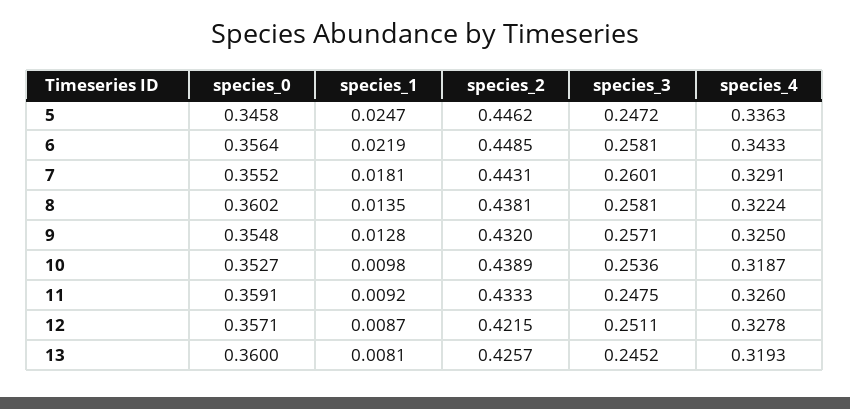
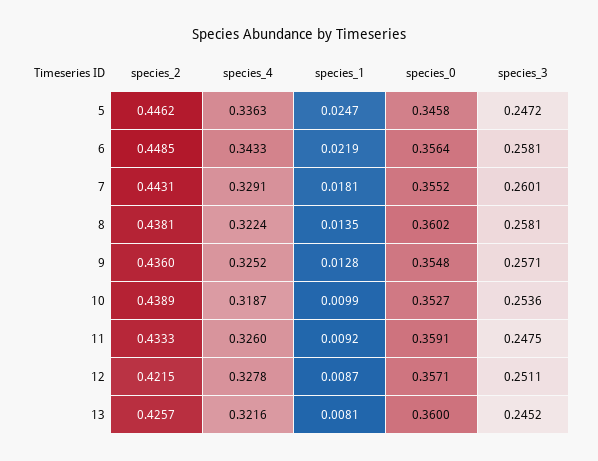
  {
    "species_0": {
      "5": 0.3458,
      "6": 0.3564,
      "7": 0.3552,
      "8": 0.3602,
      "9": 0.3548,
      "10": 0.3527,
      "11": 0.3591,
      "12": 0.3571,
      "13": 0.36
    },
    "species_1": {
      "5": 0.0247,
      "6": 0.0219,
      "7": 0.0181,
      "8": 0.0135,
      "9": 0.0128,
-     "10": 0.0098,
+     "10": 0.0099,
      "11": 0.0092,
      "12": 0.0087,
      "13": 0.0081
    },
    "species_2": {
      "5": 0.4462,
      "6": 0.4485,
      "7": 0.4431,
      "8": 0.4381,
-     "9": 0.432,
+     "9": 0.436,
      "10": 0.4389,
      "11": 0.4333,
      "12": 0.4215,
      "13": 0.4257
    },
    "species_3": {
      "5": 0.2472,
      "6": 0.2581,
      "7": 0.2601,
      "8": 0.2581,
      "9": 0.2571,
      "10": 0.2536,
      "11": 0.2475,
      "12": 0.2511,
      "13": 0.2452
    },
    "species_4": {
      "5": 0.3363,
      "6": 0.3433,
      "7": 0.3291,
      "8": 0.3224,
-     "9": 0.325,
+     "9": 0.3252,
      "10": 0.3187,
      "11": 0.326,
      "12": 0.3278,
-     "13": 0.3193
+     "13": 0.3216
    }
  }

